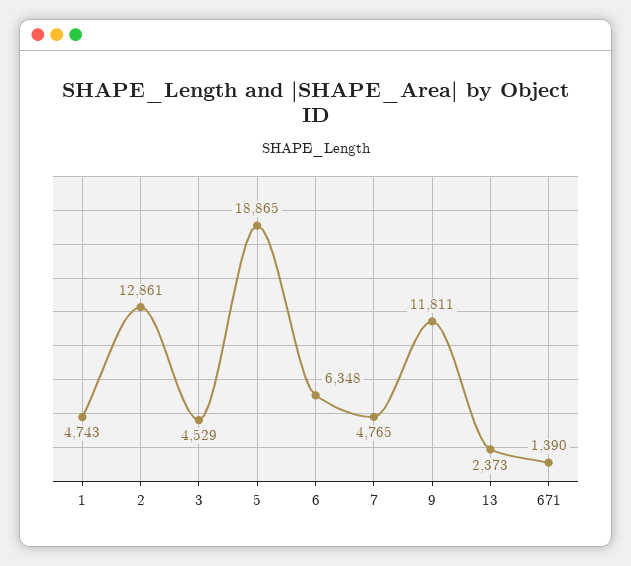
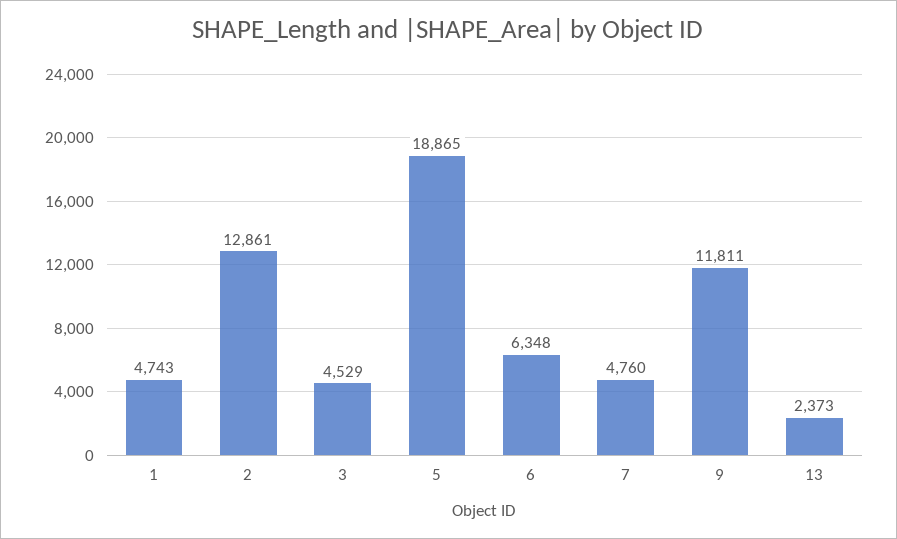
  {
    "1": 4743,
    "2": 12861,
    "3": 4529,
    "5": 18865,
    "6": 6348,
-   "7": 4765,
+   "7": 4760,
    "9": 11811,
-   "13": 2373,
+   "13": 2373
-   "671": 1390
  }

